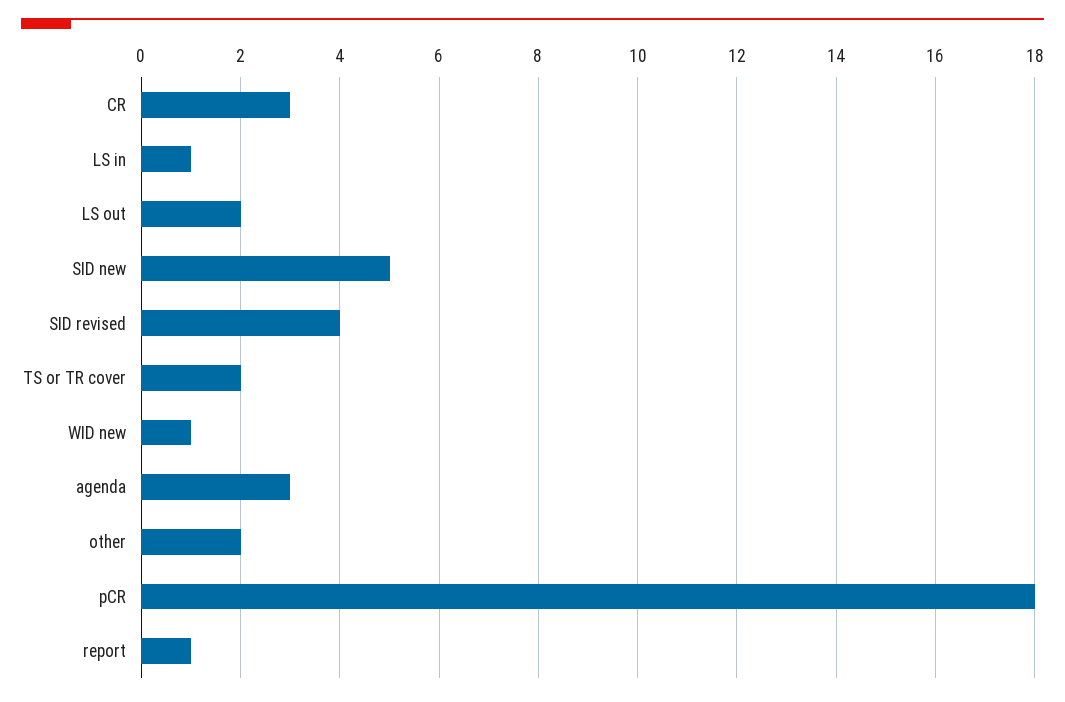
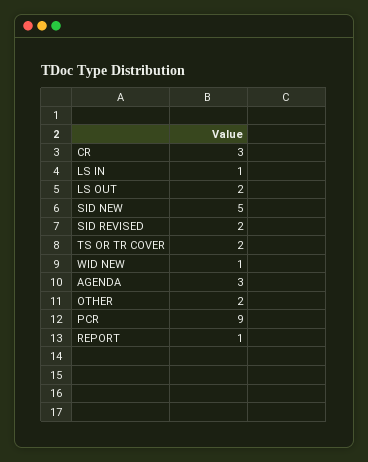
  {
    "CR": 3,
    "LS in": 1,
    "LS out": 2,
    "SID new": 5,
-   "SID revised": 4,
+   "SID revised": 2,
    "TS or TR cover": 2,
    "WID new": 1,
    "agenda": 3,
    "other": 2,
-   "pCR": 18,
+   "pCR": 9,
    "report": 1
  }

